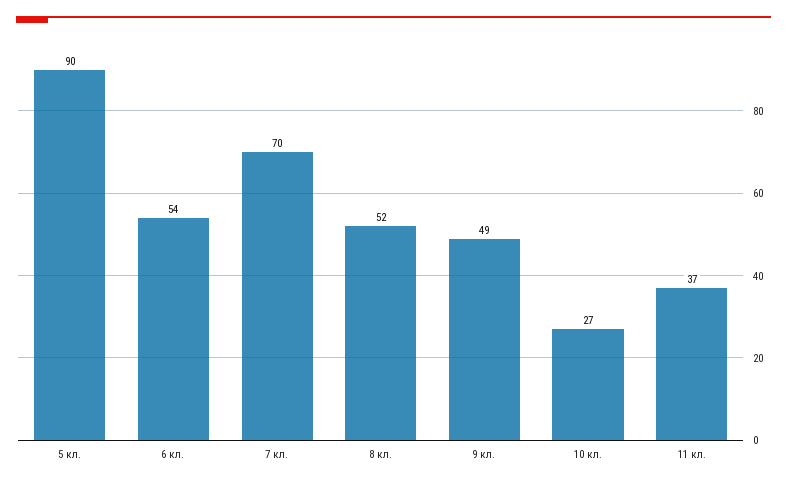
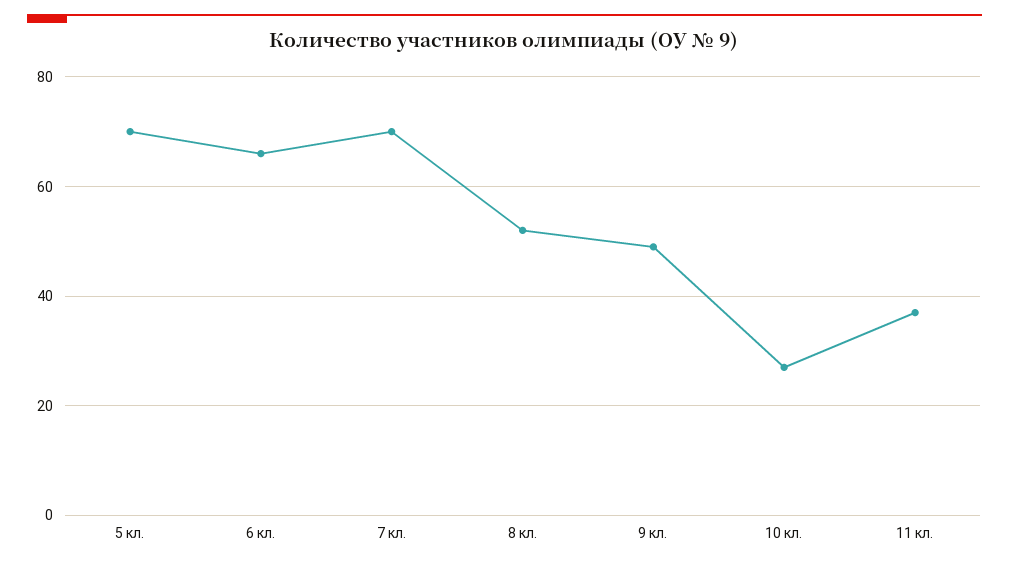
  {
-   "5 кл.": 90,
+   "5 кл.": 70,
-   "6 кл.": 54,
+   "6 кл.": 65,
    "7 кл.": 70,
    "8 кл.": 52,
    "9 кл.": 49,
    "10 кл.": 27,
    "11 кл.": 37
  }

